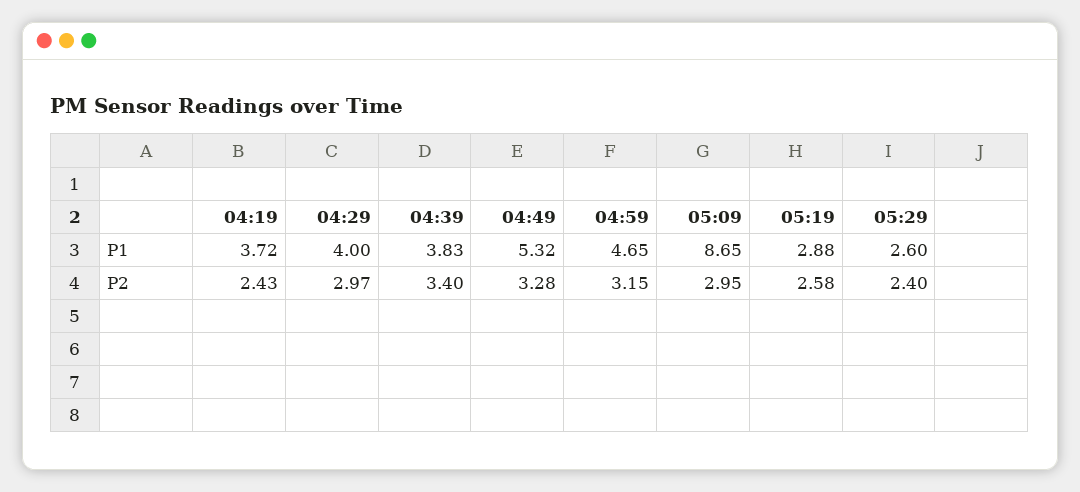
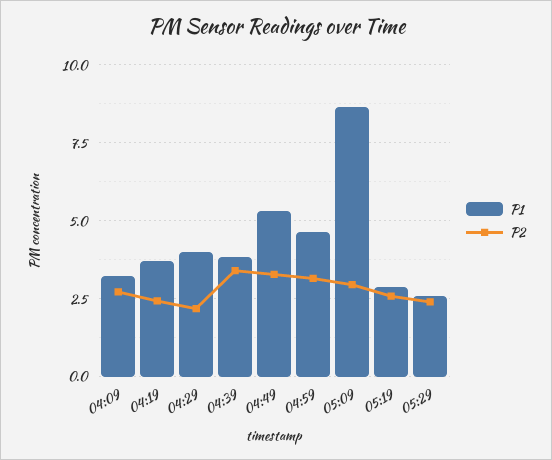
  {
    "P1": {
      "04:19": 3.72,
      "04:29": 4,
      "04:39": 3.83,
      "04:49": 5.32,
      "04:59": 4.65,
      "05:09": 8.65,
      "05:19": 2.88,
-     "05:29": 2.6
+     "05:29": 2.6,
+     "04:09": 3.25
    },
    "P2": {
      "04:19": 2.43,
-     "04:29": 2.97,
+     "04:29": 2.25,
      "04:39": 3.4,
      "04:49": 3.28,
      "04:59": 3.15,
      "05:09": 2.95,
      "05:19": 2.58,
-     "05:29": 2.4
+     "05:29": 2.4,
+     "04:09": 2.75
    }
  }

